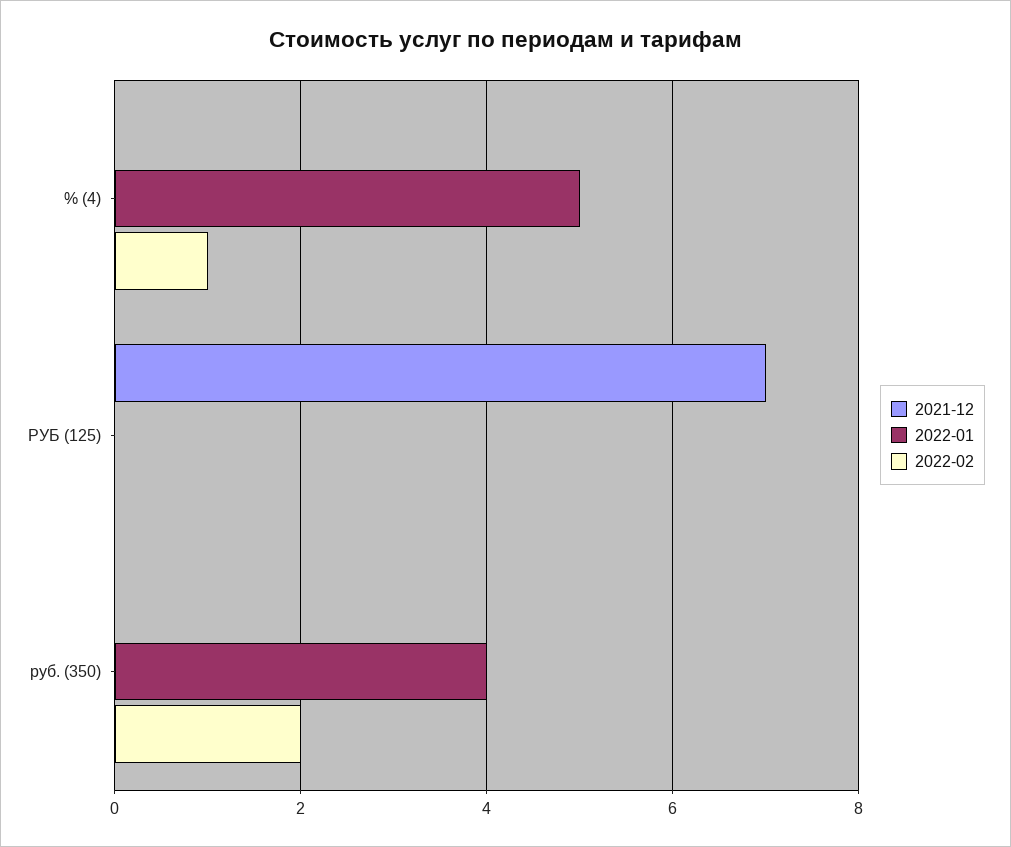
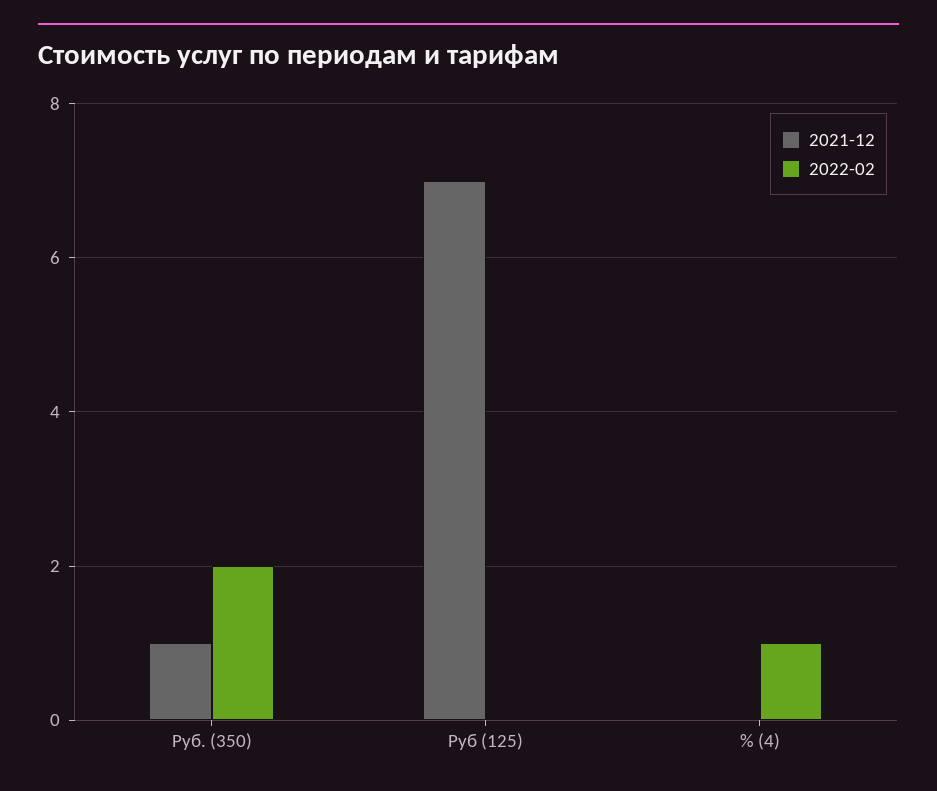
  {
    "2021-12": {
      "% (4)": 0,
      "РУБ (125)": 7,
-     "руб. (350)": 0
+     "руб. (350)": 1
    },
-   "2022-01": {
-     "% (4)": 5,
-     "РУБ (125)": 0,
-     "руб. (350)": 4
-   },
    "2022-02": {
      "% (4)": 1,
      "РУБ (125)": 0,
      "руб. (350)": 2
    }
  }

